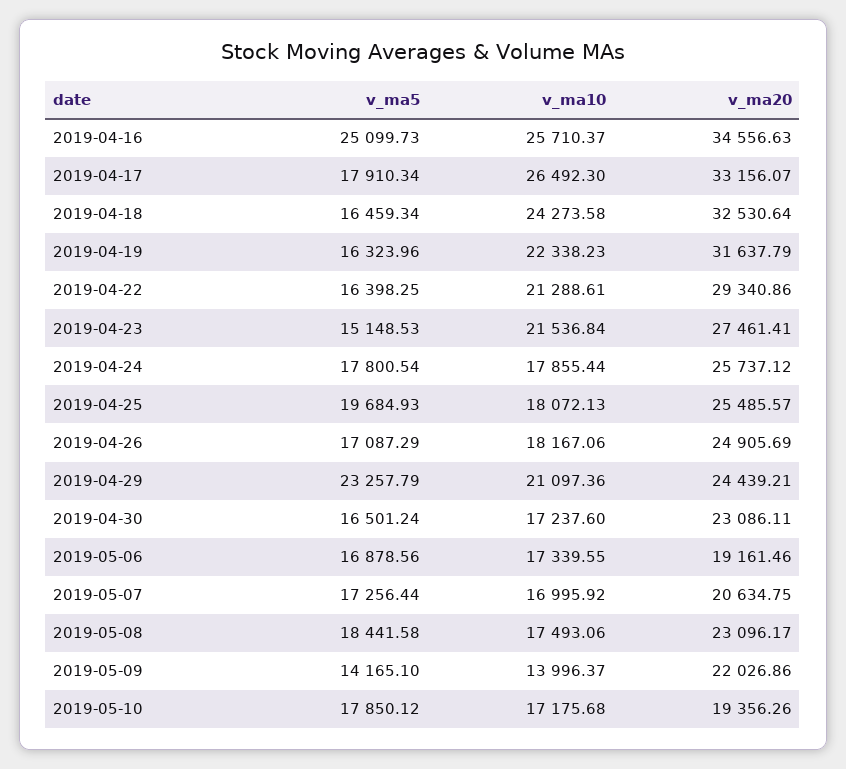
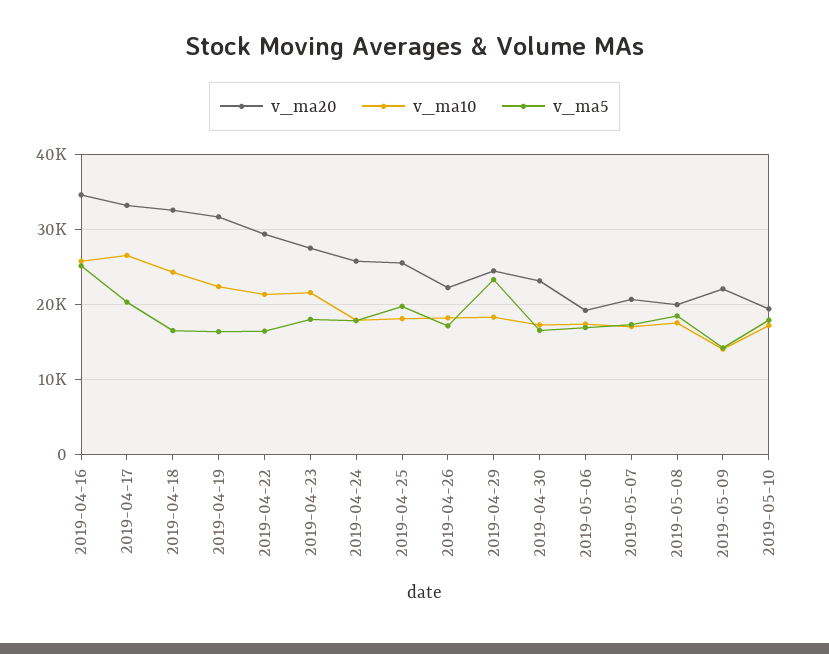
  {
    "v_ma5": {
      "2019-04-16": 25099.73,
-     "2019-04-17": 17910.34,
+     "2019-04-17": 20000,
      "2019-04-18": 16459.34,
      "2019-04-19": 16323.96,
      "2019-04-22": 16398.25,
-     "2019-04-23": 15148.53,
+     "2019-04-23": 18000,
      "2019-04-24": 17800.54,
      "2019-04-25": 19684.93,
      "2019-04-26": 17087.29,
      "2019-04-29": 23257.79,
      "2019-04-30": 16501.24,
      "2019-05-06": 16878.56,
      "2019-05-07": 17256.44,
      "2019-05-08": 18441.58,
      "2019-05-09": 14165.1,
      "2019-05-10": 17850.12
    },
    "v_ma10": {
      "2019-04-16": 25710.37,
      "2019-04-17": 26492.3,
      "2019-04-18": 24273.58,
      "2019-04-19": 22338.23,
      "2019-04-22": 21288.61,
      "2019-04-23": 21536.84,
      "2019-04-24": 17855.44,
      "2019-04-25": 18072.13,
      "2019-04-26": 18167.06,
-     "2019-04-29": 21097.36,
+     "2019-04-29": 18000,
      "2019-04-30": 17237.6,
      "2019-05-06": 17339.55,
      "2019-05-07": 16995.92,
      "2019-05-08": 17493.06,
      "2019-05-09": 13996.37,
      "2019-05-10": 17175.68
    },
    "v_ma20": {
      "2019-04-16": 34556.63,
      "2019-04-17": 33156.07,
      "2019-04-18": 32530.64,
      "2019-04-19": 31637.79,
      "2019-04-22": 29340.86,
      "2019-04-23": 27461.41,
      "2019-04-24": 25737.12,
      "2019-04-25": 25485.57,
-     "2019-04-26": 24905.69,
+     "2019-04-26": 22000,
      "2019-04-29": 24439.21,
      "2019-04-30": 23086.11,
      "2019-05-06": 19161.46,
      "2019-05-07": 20634.75,
-     "2019-05-08": 23096.17,
+     "2019-05-08": 20000,
      "2019-05-09": 22026.86,
      "2019-05-10": 19356.26
    }
  }

